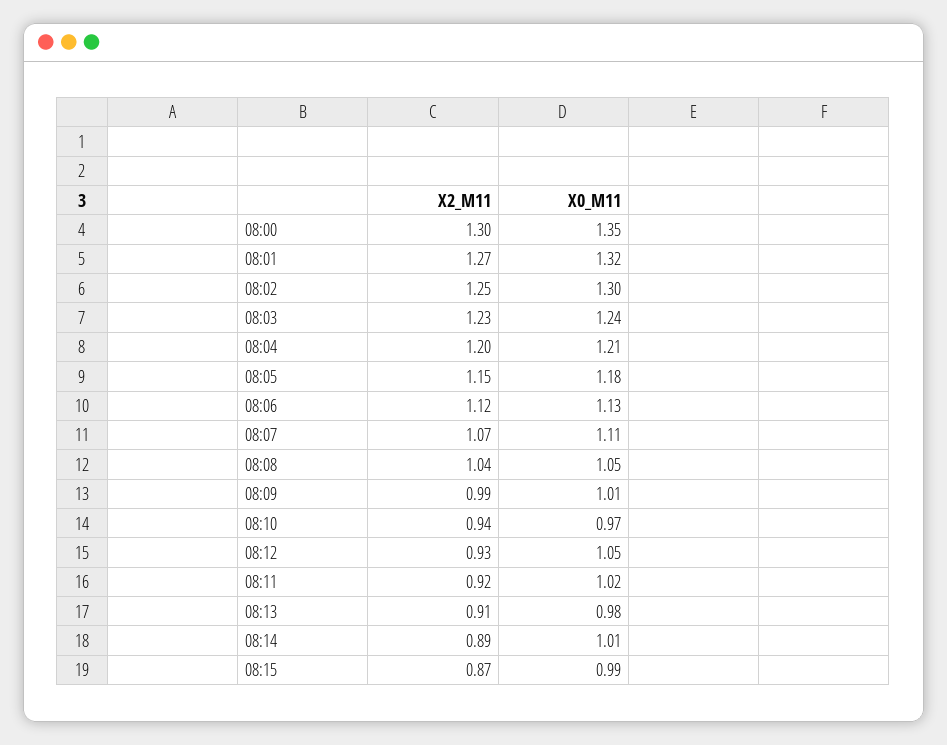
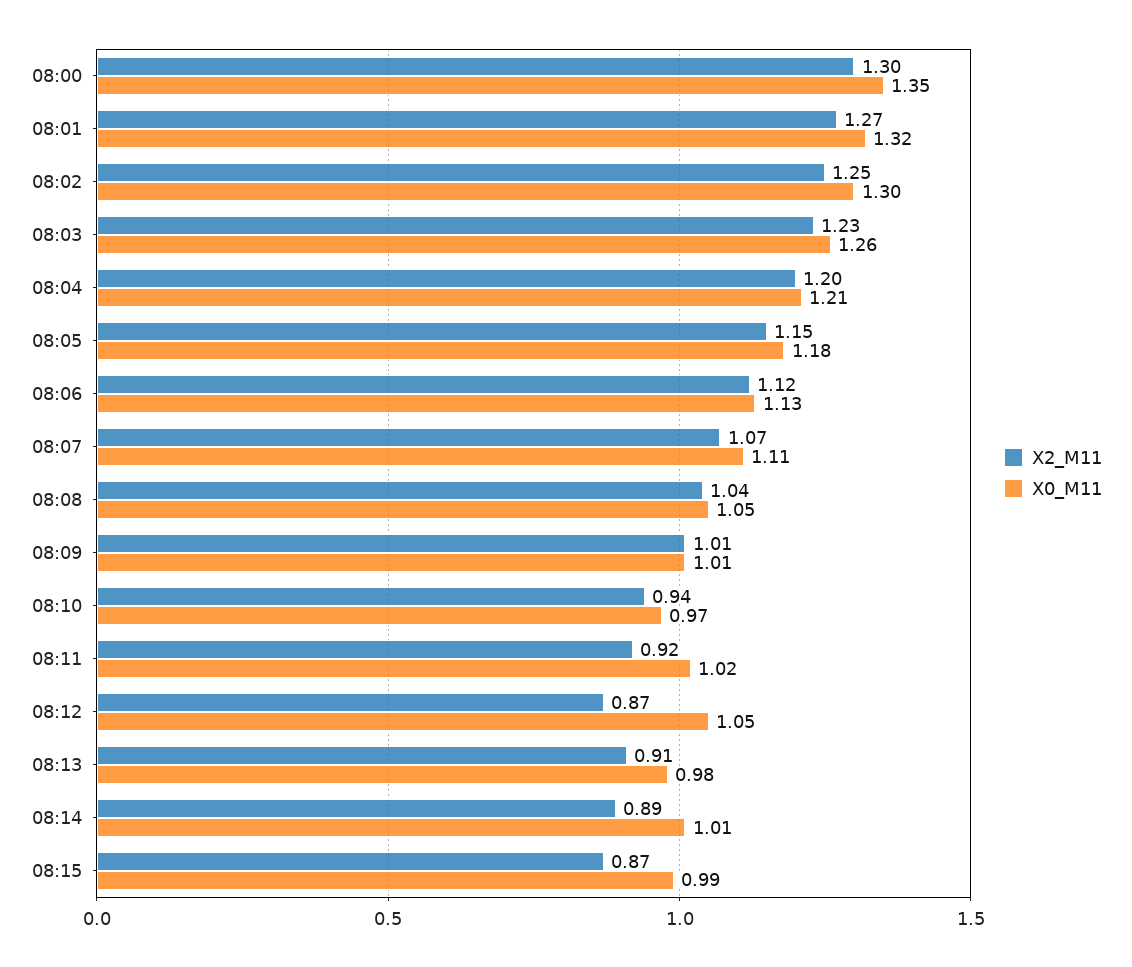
  {
    "X2_M11": {
      "08:00": 1.3,
      "08:01": 1.27,
      "08:02": 1.25,
      "08:03": 1.23,
      "08:04": 1.2,
      "08:05": 1.15,
      "08:06": 1.12,
      "08:07": 1.07,
      "08:08": 1.04,
-     "08:09": 0.99,
+     "08:09": 1.01,
      "08:10": 0.94,
-     "08:12": 0.93,
+     "08:12": 0.87,
      "08:11": 0.92,
      "08:13": 0.91,
      "08:14": 0.89,
      "08:15": 0.87
    },
    "X0_M11": {
      "08:00": 1.35,
      "08:01": 1.32,
      "08:02": 1.3,
-     "08:03": 1.24,
+     "08:03": 1.26,
      "08:04": 1.21,
      "08:05": 1.18,
      "08:06": 1.13,
      "08:07": 1.11,
      "08:08": 1.05,
      "08:09": 1.01,
      "08:10": 0.97,
      "08:12": 1.05,
      "08:11": 1.02,
      "08:13": 0.98,
      "08:14": 1.01,
      "08:15": 0.99
    }
  }

